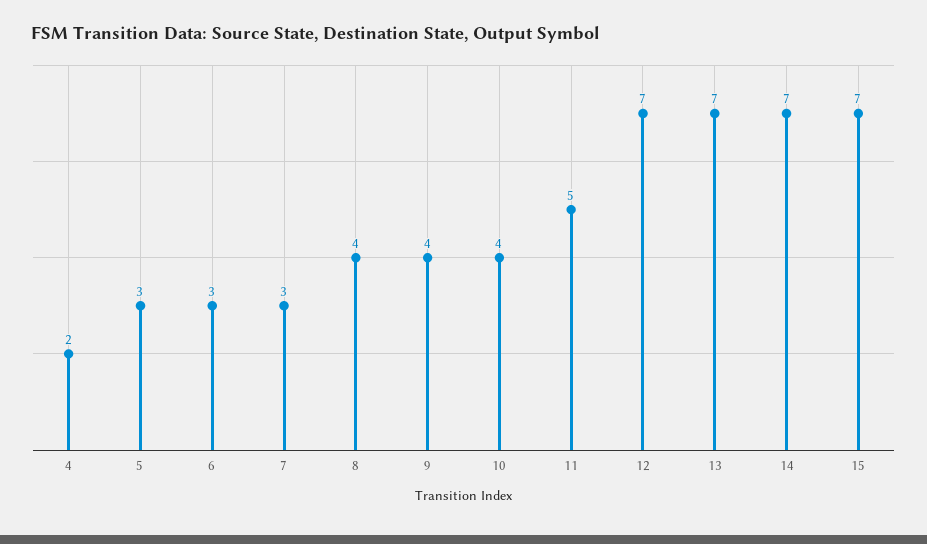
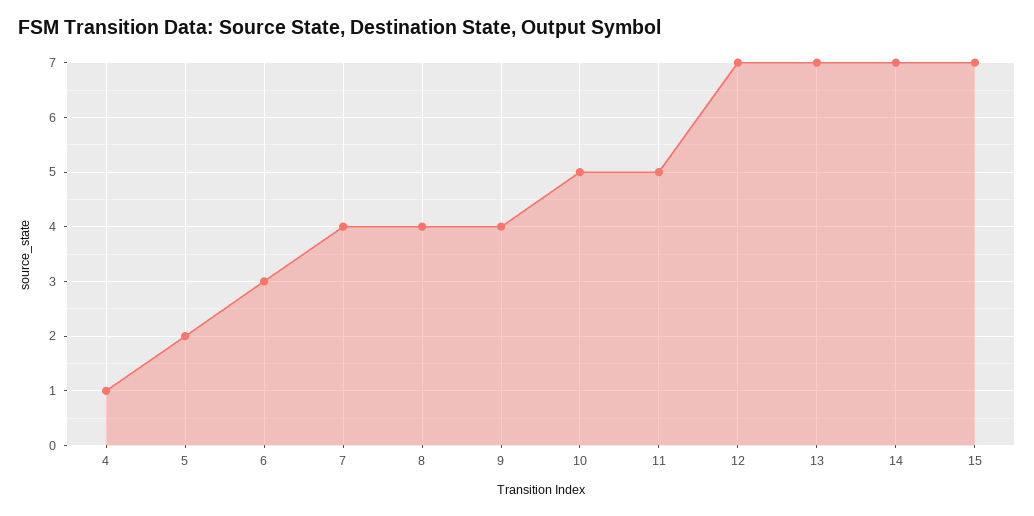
  {
-   "4": 2,
+   "4": 1,
-   "5": 3,
+   "5": 2,
    "6": 3,
-   "7": 3,
+   "7": 4,
    "8": 4,
    "9": 4,
-   "10": 4,
+   "10": 5,
    "11": 5,
    "12": 7,
    "13": 7,
    "14": 7,
    "15": 7
  }

